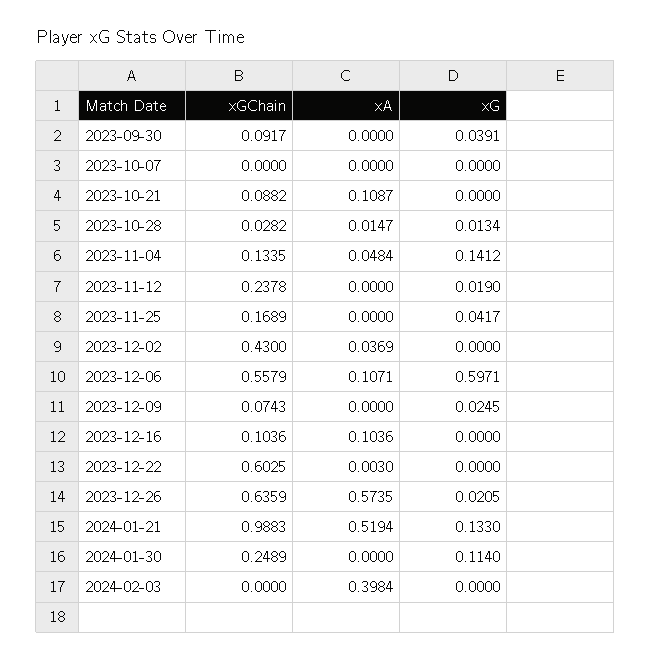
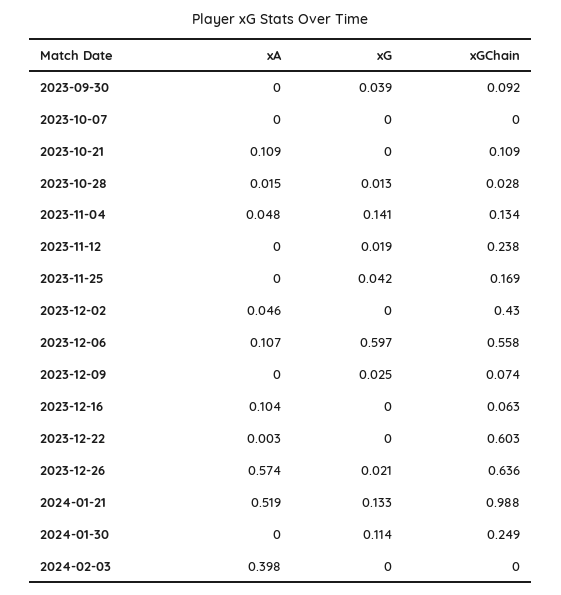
  {
    "xGChain": {
      "2023-09-30": 0.0917,
      "2023-10-07": 0,
-     "2023-10-21": 0.0882,
+     "2023-10-21": 0.109,
      "2023-10-28": 0.0282,
      "2023-11-04": 0.1335,
      "2023-11-12": 0.2378,
      "2023-11-25": 0.1689,
      "2023-12-02": 0.43,
      "2023-12-06": 0.5579,
      "2023-12-09": 0.0743,
-     "2023-12-16": 0.1036,
+     "2023-12-16": 0.063,
      "2023-12-22": 0.6025,
      "2023-12-26": 0.6359,
      "2024-01-21": 0.9883,
      "2024-01-30": 0.2489,
      "2024-02-03": 0
    },
    "xA": {
      "2023-09-30": 0,
      "2023-10-07": 0,
      "2023-10-21": 0.1087,
      "2023-10-28": 0.0147,
      "2023-11-04": 0.0484,
      "2023-11-12": 0,
      "2023-11-25": 0,
-     "2023-12-02": 0.0369,
+     "2023-12-02": 0.046,
      "2023-12-06": 0.1071,
      "2023-12-09": 0,
      "2023-12-16": 0.1036,
      "2023-12-22": 0.003,
      "2023-12-26": 0.5735,
      "2024-01-21": 0.5194,
      "2024-01-30": 0,
      "2024-02-03": 0.3984
    },
    "xG": {
      "2023-09-30": 0.0391,
      "2023-10-07": 0,
      "2023-10-21": 0,
      "2023-10-28": 0.0134,
      "2023-11-04": 0.1412,
      "2023-11-12": 0.019,
      "2023-11-25": 0.0417,
      "2023-12-02": 0,
      "2023-12-06": 0.5971,
      "2023-12-09": 0.0245,
      "2023-12-16": 0,
      "2023-12-22": 0,
      "2023-12-26": 0.0205,
      "2024-01-21": 0.133,
      "2024-01-30": 0.114,
      "2024-02-03": 0
    }
  }

